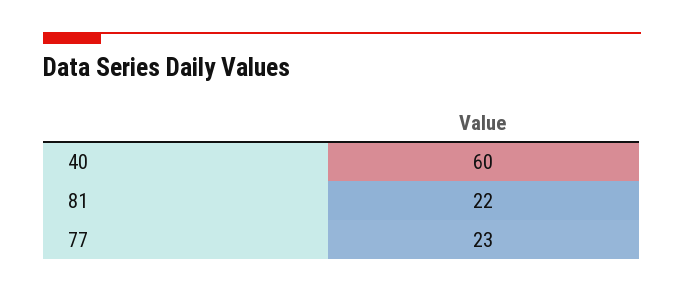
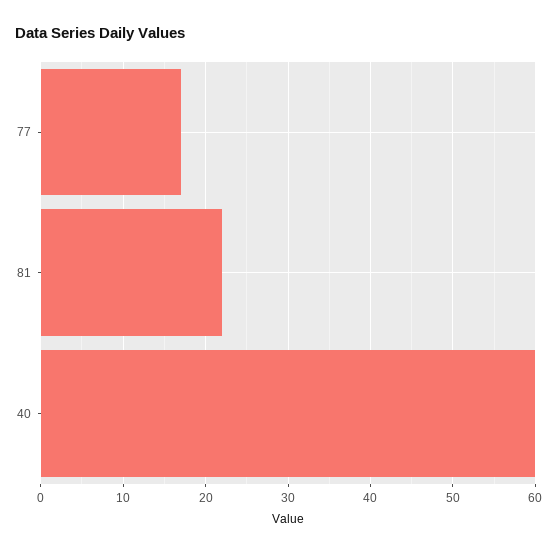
  {
    "40": 60,
    "81": 22,
-   "77": 23
+   "77": 17
  }

